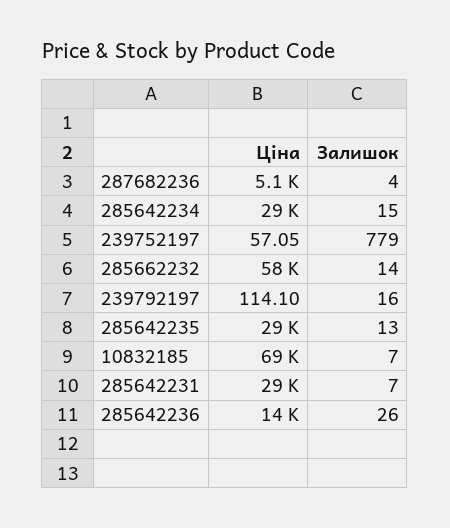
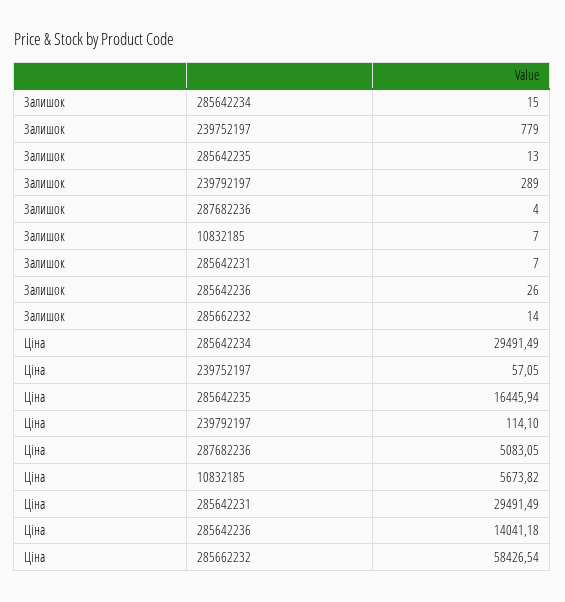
  {
    "Ціна": {
      "287682236": 5083.05,
      "285642234": 29491.49,
      "239752197": 57.05,
      "285662232": 58426.54,
      "239792197": 114.1,
-     "285642235": 29000,
+     "285642235": 16445.94,
-     "10832185": 69000,
+     "10832185": 5673.82,
      "285642231": 29491.49,
      "285642236": 14041.18
    },
    "Залишок": {
      "287682236": 4,
      "285642234": 15,
      "239752197": 779,
      "285662232": 14,
-     "239792197": 16,
+     "239792197": 289,
      "285642235": 13,
      "10832185": 7,
      "285642231": 7,
      "285642236": 26
    }
  }

